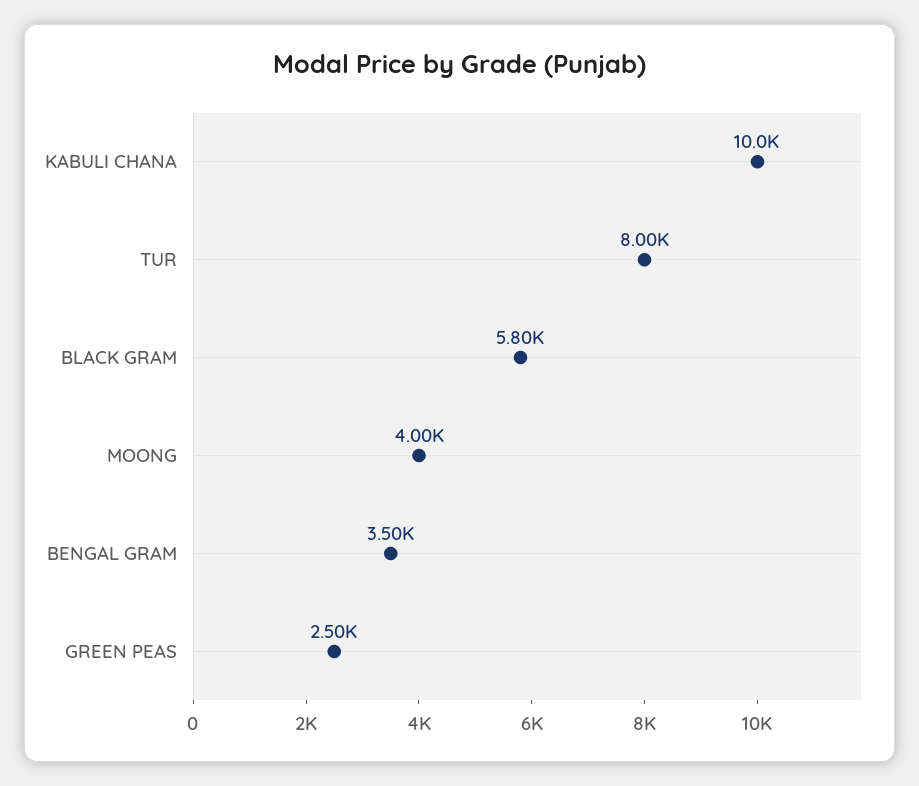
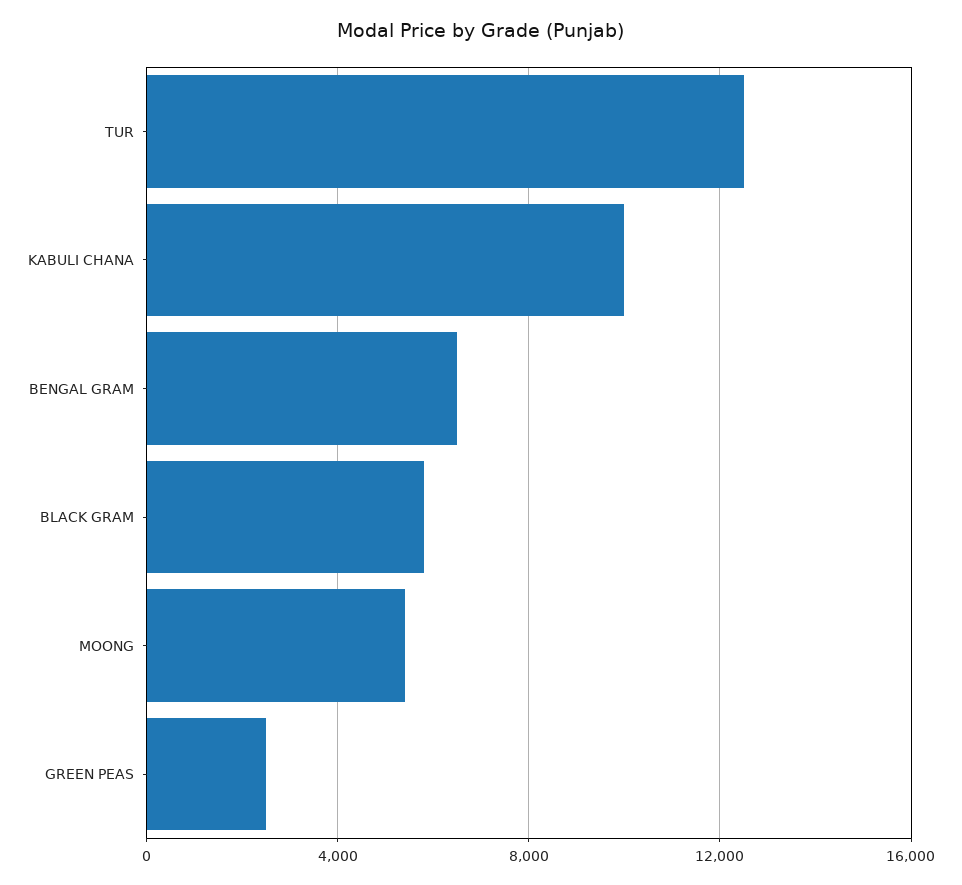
  {
    "KABULI CHANA": 10000,
-   "TUR": 8000,
+   "TUR": 12500,
    "BLACK GRAM": 5800,
-   "MOONG": 4000,
+   "MOONG": 5500,
-   "BENGAL GRAM": 3500,
+   "BENGAL GRAM": 6500,
    "GREEN PEAS": 2500
  }

